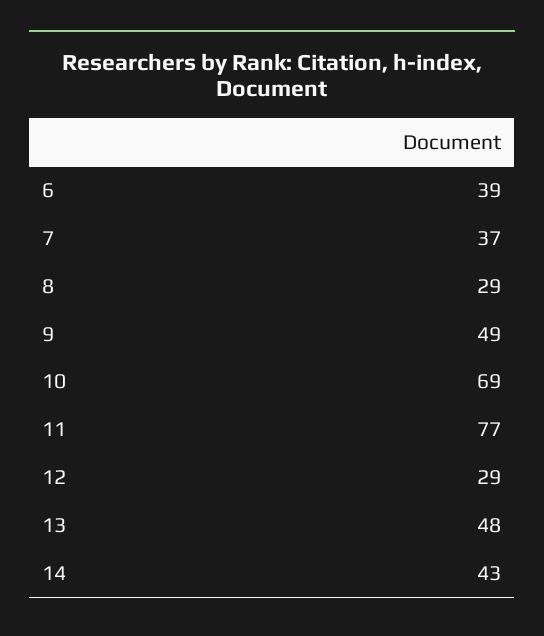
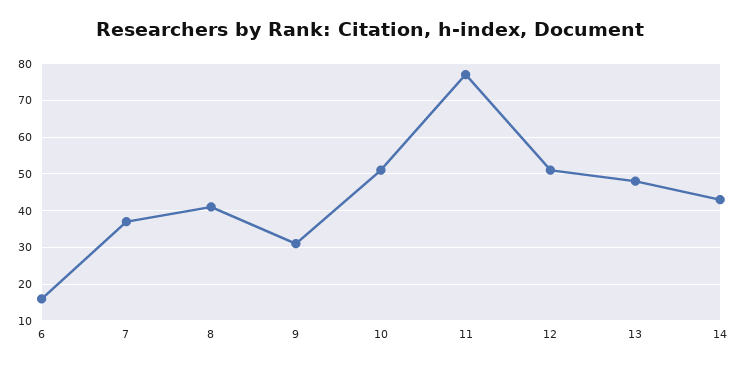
  {
-   "6": 39,
+   "6": 15,
    "7": 37,
-   "8": 29,
+   "8": 40,
-   "9": 49,
+   "9": 30,
-   "10": 69,
+   "10": 50,
    "11": 77,
-   "12": 29,
+   "12": 50,
    "13": 48,
    "14": 43
  }

